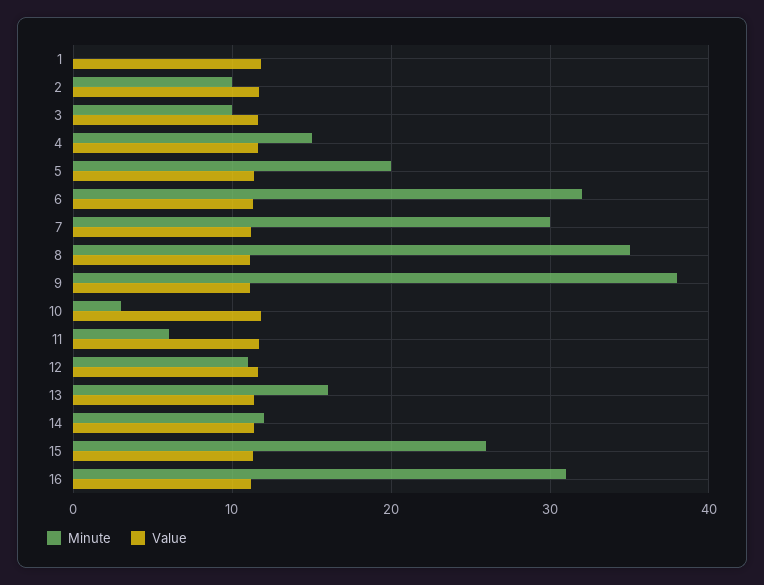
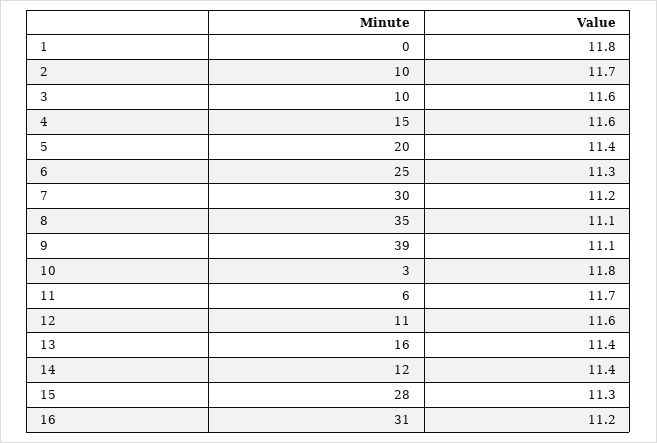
  {
    "Minute": {
      "1": 0,
      "2": 10,
      "3": 10,
      "4": 15,
      "5": 20,
-     "6": 32,
+     "6": 25,
      "7": 30,
      "8": 35,
-     "9": 38,
+     "9": 39,
      "10": 3,
      "11": 6,
      "12": 11,
      "13": 16,
      "14": 12,
-     "15": 26,
+     "15": 28,
      "16": 31
    },
    "Value": {
      "1": 11.8,
      "2": 11.7,
      "3": 11.6,
      "4": 11.6,
      "5": 11.4,
      "6": 11.3,
      "7": 11.2,
      "8": 11.1,
      "9": 11.1,
      "10": 11.8,
      "11": 11.7,
      "12": 11.6,
      "13": 11.4,
      "14": 11.4,
      "15": 11.3,
      "16": 11.2
    }
  }

